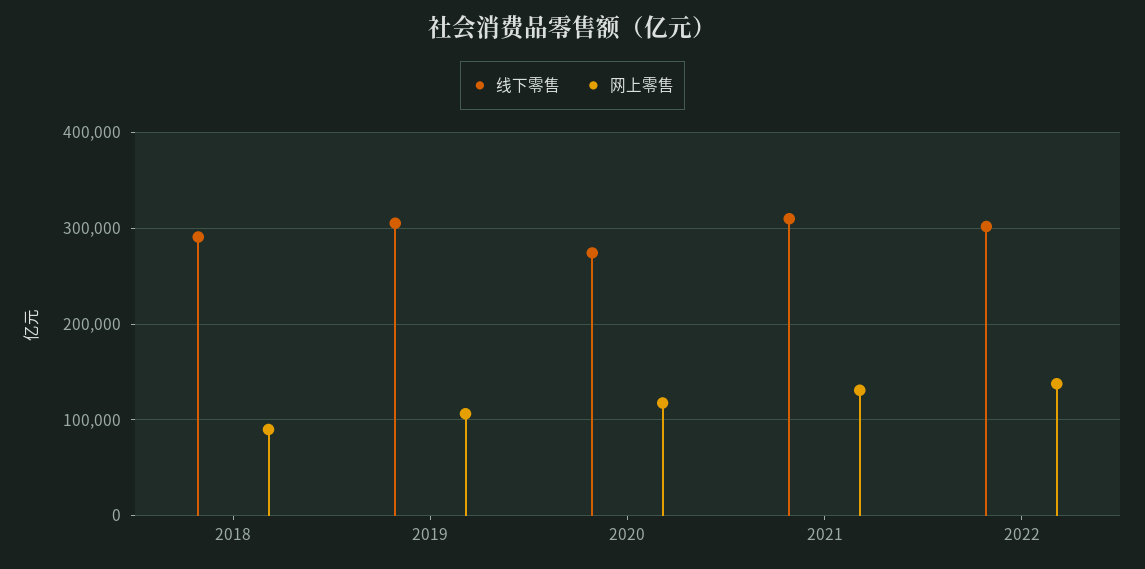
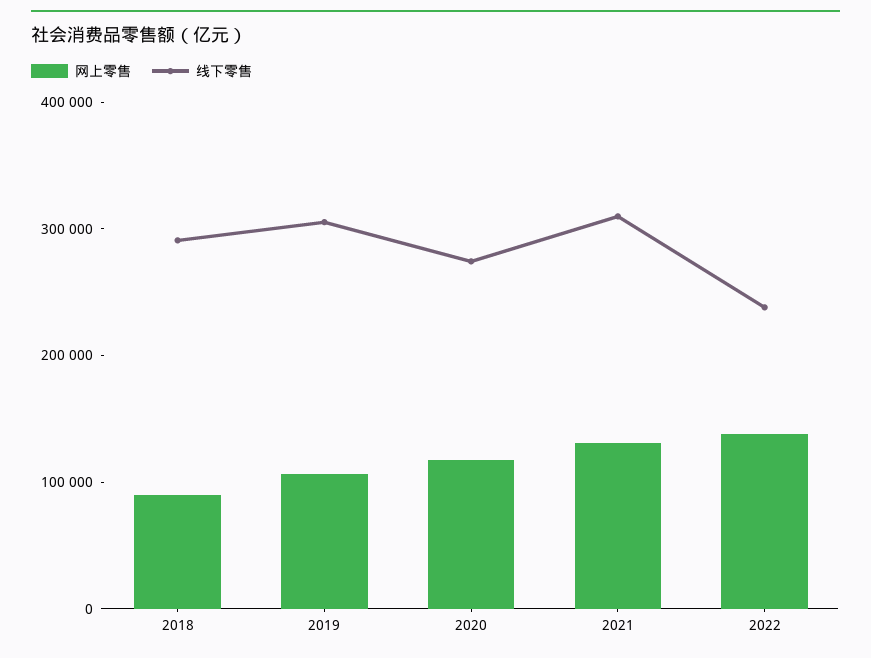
  {
    "线下零售": {
      "2018": 290000,
      "2019": 310000,
      "2020": 270000,
      "2021": 310000,
-     "2022": 300000
+     "2022": 240000
    },
    "网上零售": {
      "2018": 90000,
      "2019": 110000,
      "2020": 120000,
      "2021": 130000,
      "2022": 140000
    }
  }

